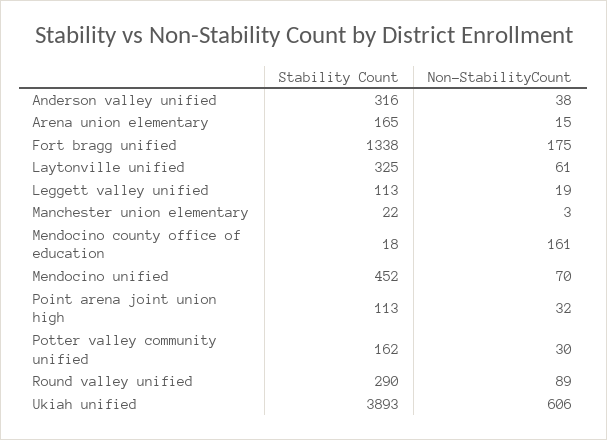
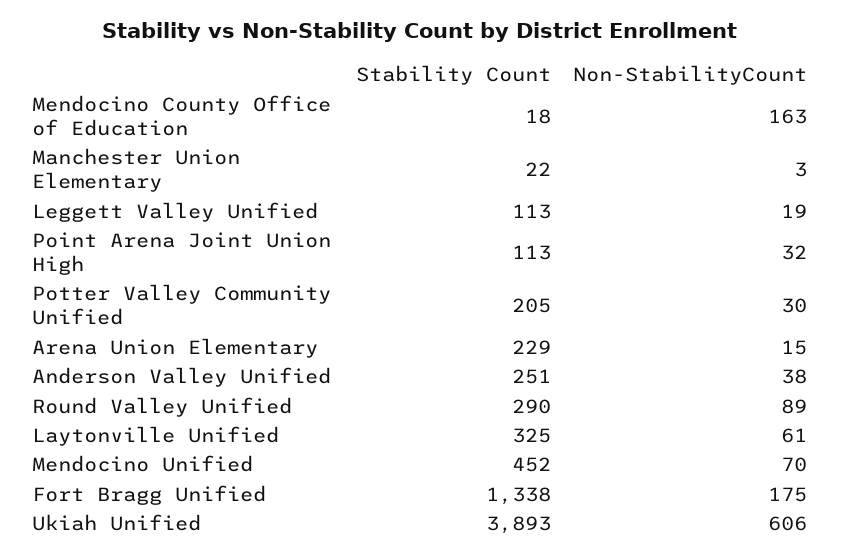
  {
    "Stability Count": {
-     "Anderson valley unified": 316,
+     "Anderson valley unified": 251,
-     "Arena union elementary": 165,
+     "Arena union elementary": 229,
      "Fort bragg unified": 1338,
      "Laytonville unified": 325,
      "Leggett valley unified": 113,
      "Manchester union elementary": 22,
      "Mendocino county office of education": 18,
      "Mendocino unified": 452,
      "Point arena joint union high": 113,
-     "Potter valley community unified": 162,
+     "Potter valley community unified": 205,
      "Round valley unified": 290,
      "Ukiah unified": 3893
    },
    "Non-StabilityCount": {
      "Anderson valley unified": 38,
      "Arena union elementary": 15,
      "Fort bragg unified": 175,
      "Laytonville unified": 61,
      "Leggett valley unified": 19,
      "Manchester union elementary": 3,
-     "Mendocino county office of education": 161,
+     "Mendocino county office of education": 163,
      "Mendocino unified": 70,
      "Point arena joint union high": 32,
      "Potter valley community unified": 30,
      "Round valley unified": 89,
      "Ukiah unified": 606
    }
  }

